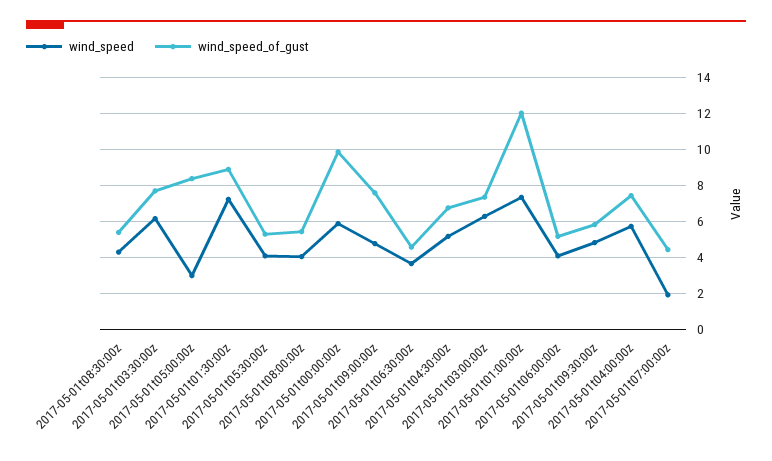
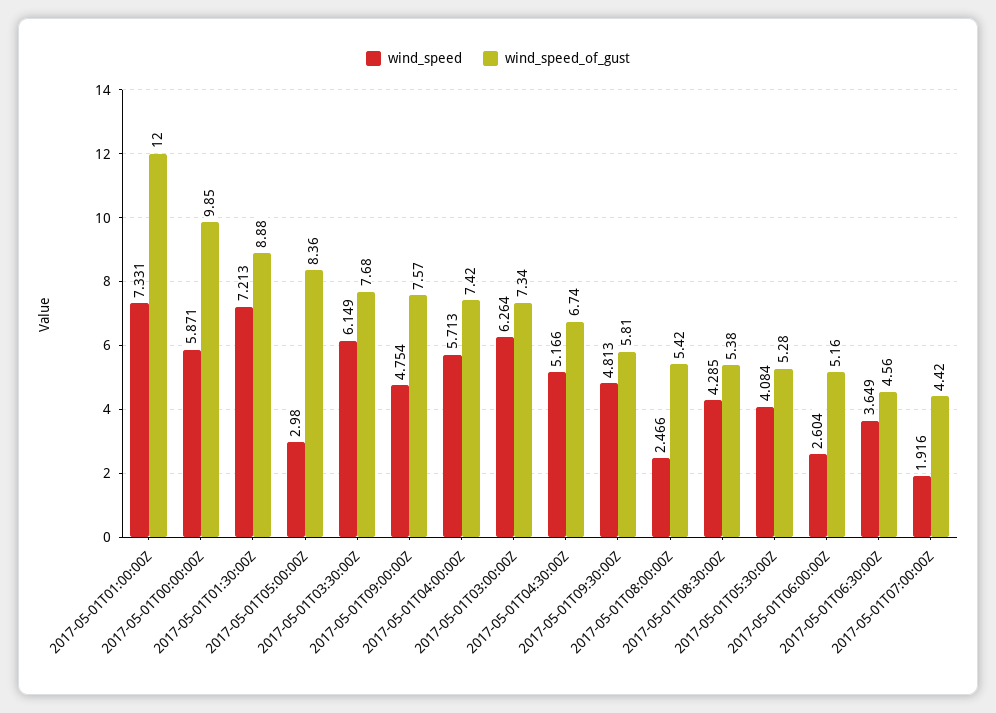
  {
    "wind_speed": {
      "2017-05-01t08:30:00z": 4.285,
      "2017-05-01t03:30:00z": 6.149,
      "2017-05-01t05:00:00z": 2.98,
      "2017-05-01t01:30:00z": 7.213,
      "2017-05-01t05:30:00z": 4.084,
-     "2017-05-01t08:00:00z": 4,
+     "2017-05-01t08:00:00z": 2.466,
      "2017-05-01t00:00:00z": 5.871,
      "2017-05-01t09:00:00z": 4.754,
      "2017-05-01t06:30:00z": 3.649,
      "2017-05-01t04:30:00z": 5.166,
      "2017-05-01t03:00:00z": 6.264,
      "2017-05-01t01:00:00z": 7.331,
-     "2017-05-01t06:00:00z": 4,
+     "2017-05-01t06:00:00z": 2.604,
      "2017-05-01t09:30:00z": 4.813,
      "2017-05-01t04:00:00z": 5.713,
      "2017-05-01t07:00:00z": 1.916
    },
    "wind_speed_of_gust": {
      "2017-05-01t08:30:00z": 5.38,
      "2017-05-01t03:30:00z": 7.68,
      "2017-05-01t05:00:00z": 8.36,
      "2017-05-01t01:30:00z": 8.88,
      "2017-05-01t05:30:00z": 5.28,
      "2017-05-01t08:00:00z": 5.42,
      "2017-05-01t00:00:00z": 9.85,
      "2017-05-01t09:00:00z": 7.57,
      "2017-05-01t06:30:00z": 4.56,
      "2017-05-01t04:30:00z": 6.74,
      "2017-05-01t03:00:00z": 7.34,
      "2017-05-01t01:00:00z": 12,
      "2017-05-01t06:00:00z": 5.16,
      "2017-05-01t09:30:00z": 5.81,
      "2017-05-01t04:00:00z": 7.42,
      "2017-05-01t07:00:00z": 4.42
    }
  }

